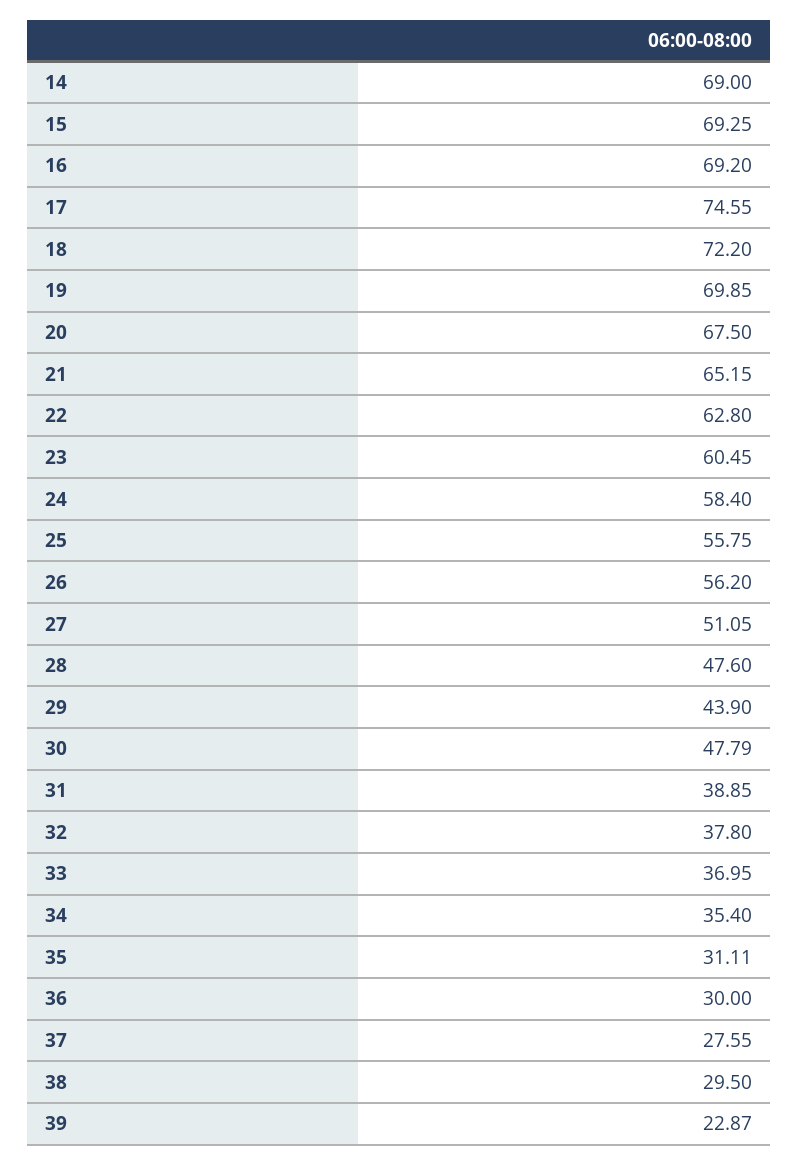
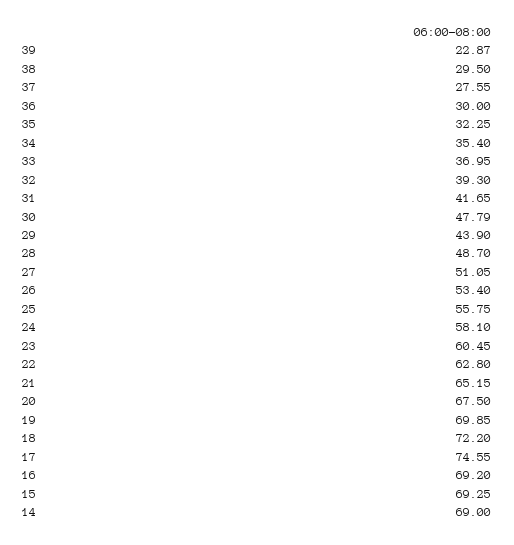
  {
    "14": 69,
    "15": 69.25,
    "16": 69.2,
    "17": 74.55,
    "18": 72.2,
    "19": 69.85,
    "20": 67.5,
    "21": 65.15,
    "22": 62.8,
    "23": 60.45,
-   "24": 58.4,
+   "24": 58.1,
    "25": 55.75,
-   "26": 56.2,
+   "26": 53.4,
    "27": 51.05,
-   "28": 47.6,
+   "28": 48.7,
    "29": 43.9,
    "30": 47.79,
-   "31": 38.85,
+   "31": 41.65,
-   "32": 37.8,
+   "32": 39.3,
    "33": 36.95,
    "34": 35.4,
-   "35": 31.11,
+   "35": 32.25,
    "36": 30,
    "37": 27.55,
    "38": 29.5,
    "39": 22.87
  }

